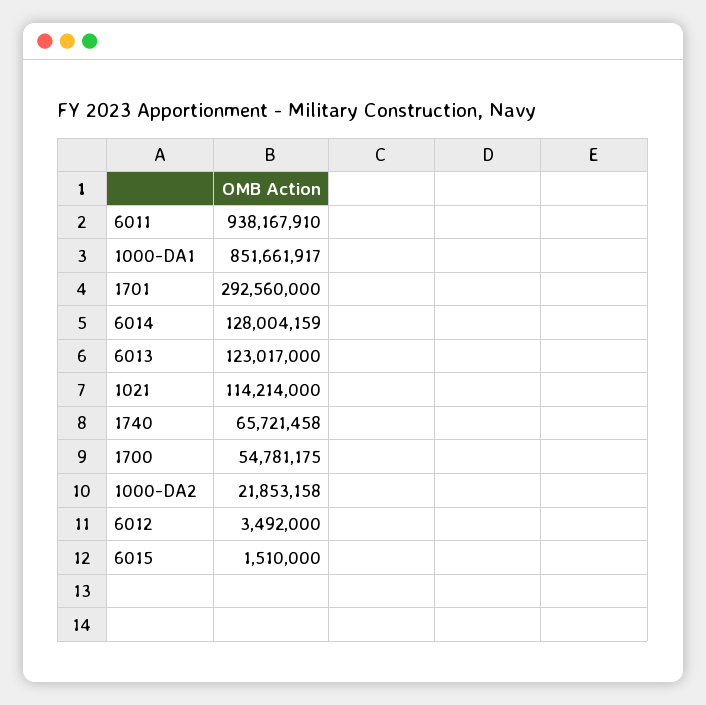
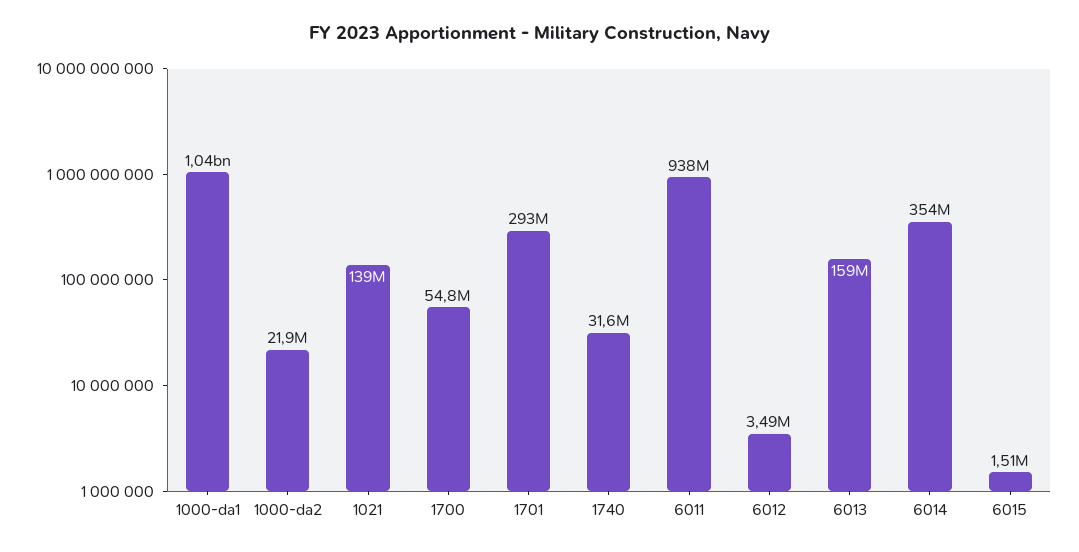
  {
    "6011": 938167910,
-   "1000-DA1": 851661917,
+   "1000-DA1": 1040000000,
    "1701": 292560000,
-   "6014": 128004159,
+   "6014": 354000000,
-   "6013": 123017000,
+   "6013": 159000000,
-   "1021": 114214000,
+   "1021": 139000000,
-   "1740": 65721458,
+   "1740": 31600000,
    "1700": 54781175,
    "1000-DA2": 21853158,
    "6012": 3492000,
    "6015": 1510000
  }

